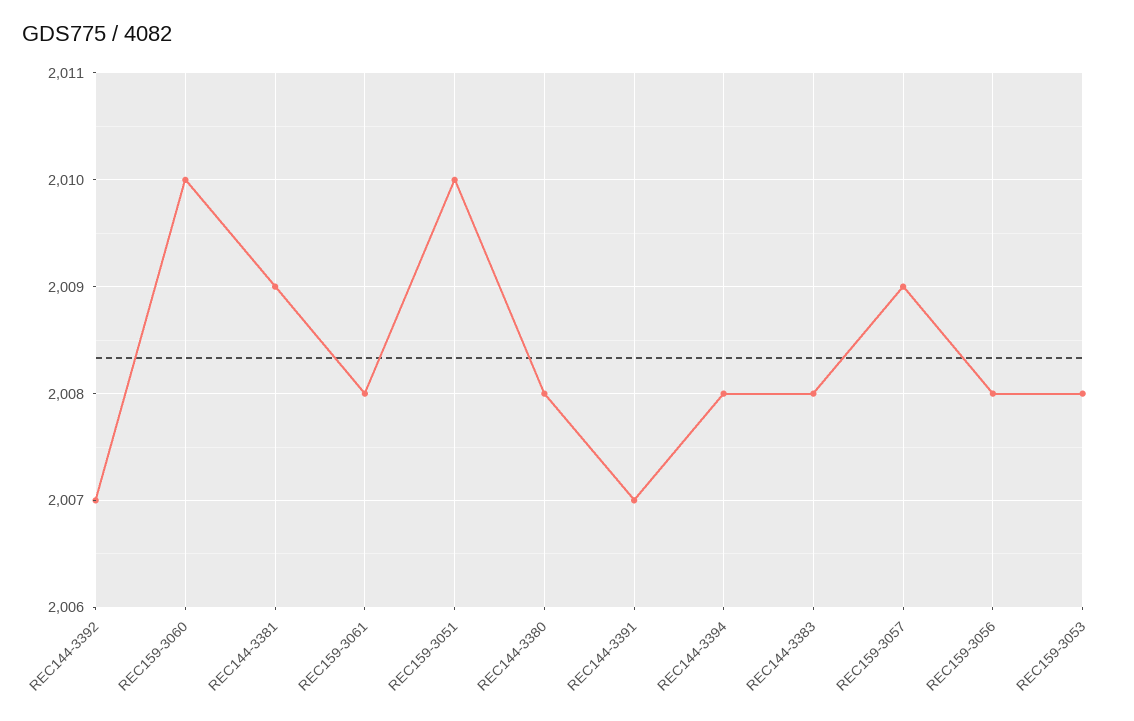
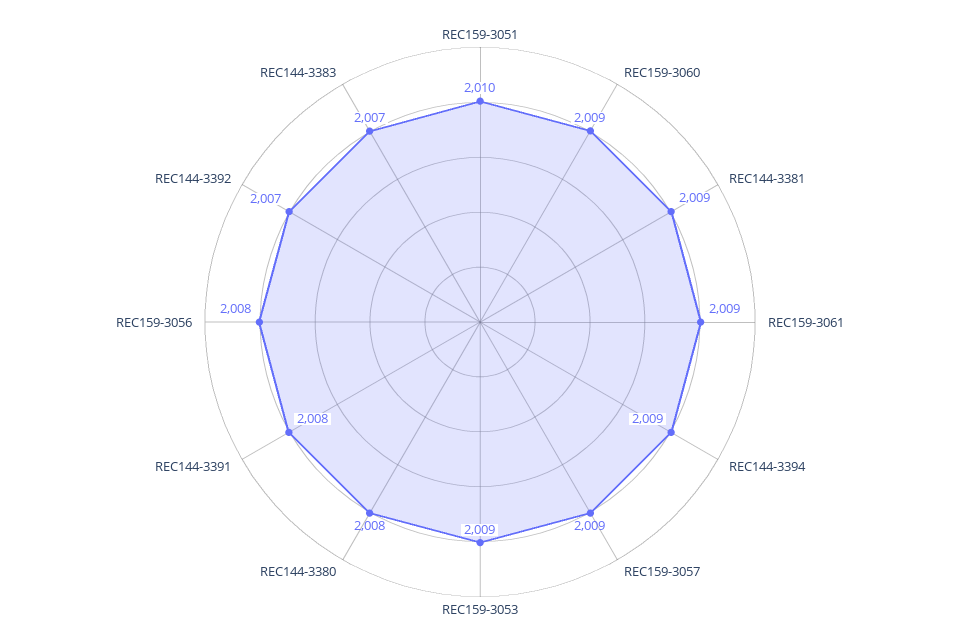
  {
    "REC144-3392": 2007,
-   "REC159-3060": 2010,
+   "REC159-3060": 2009,
    "REC144-3381": 2009,
-   "REC159-3061": 2008,
+   "REC159-3061": 2009,
    "REC159-3051": 2010,
    "REC144-3380": 2008,
-   "REC144-3391": 2007,
+   "REC144-3391": 2008,
-   "REC144-3394": 2008,
+   "REC144-3394": 2009,
-   "REC144-3383": 2008,
+   "REC144-3383": 2007,
    "REC159-3057": 2009,
    "REC159-3056": 2008,
-   "REC159-3053": 2008
+   "REC159-3053": 2009
  }

